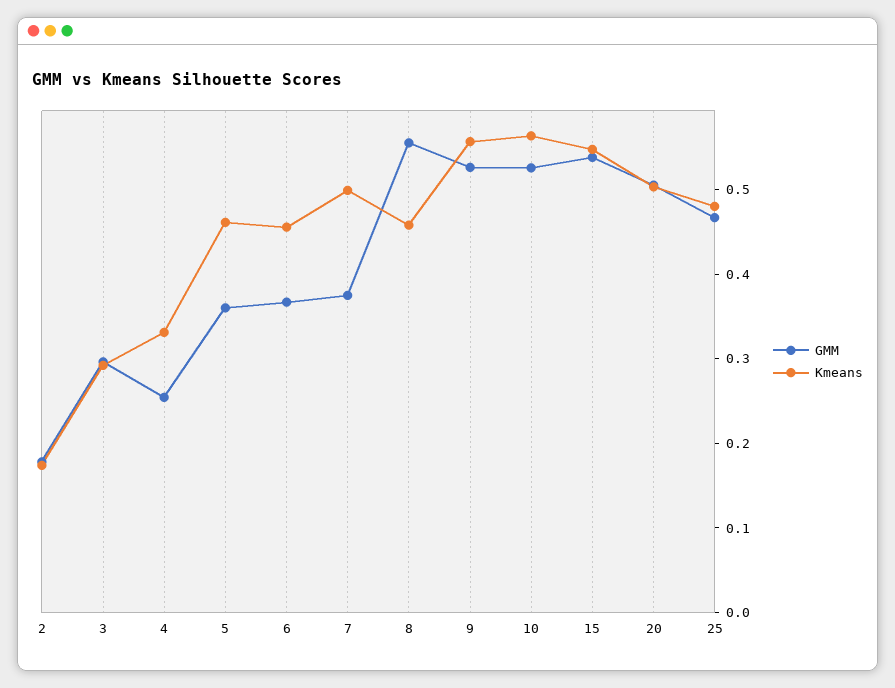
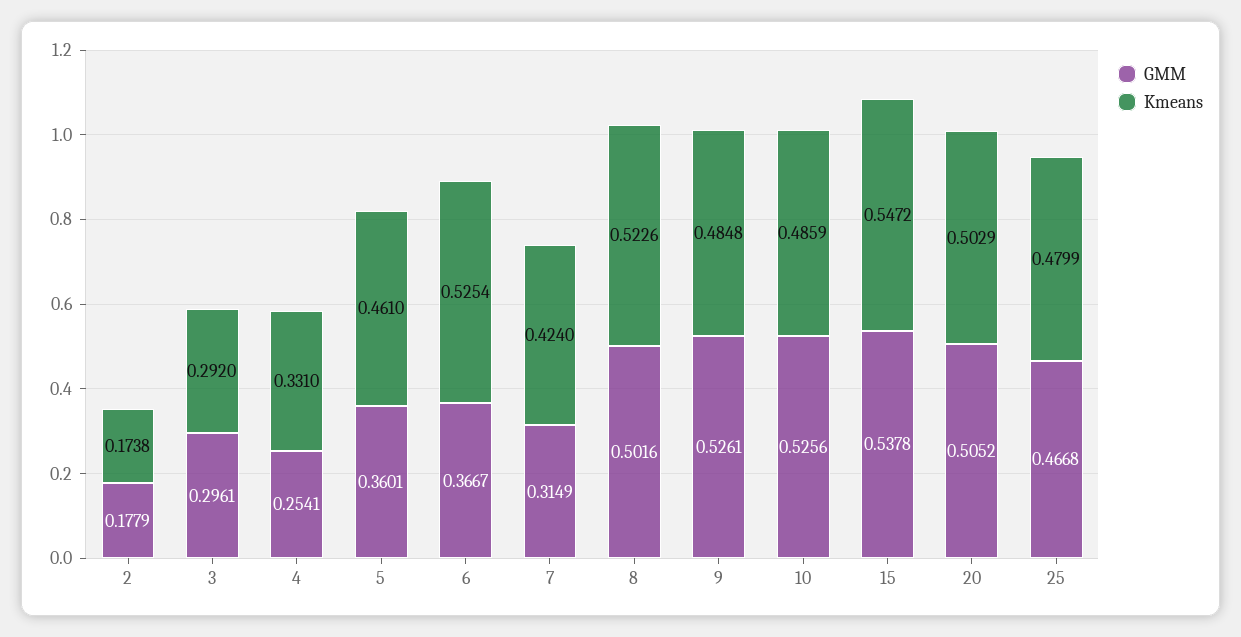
  {
    "GMM": {
      "2": 0.1779,
      "3": 0.2961,
      "4": 0.2541,
      "5": 0.3601,
      "6": 0.3667,
-     "7": 0.38,
+     "7": 0.3149,
-     "8": 0.56,
+     "8": 0.5016,
      "9": 0.5261,
      "10": 0.5256,
      "15": 0.5378,
      "20": 0.5052,
      "25": 0.4668
    },
    "Kmeans": {
      "2": 0.1738,
      "3": 0.292,
      "4": 0.331,
      "5": 0.461,
-     "6": 0.46,
+     "6": 0.5254,
-     "7": 0.5,
+     "7": 0.424,
-     "8": 0.46,
+     "8": 0.5226,
-     "9": 0.56,
+     "9": 0.4848,
-     "10": 0.56,
+     "10": 0.4859,
      "15": 0.5472,
      "20": 0.5029,
      "25": 0.4799
    }
  }

